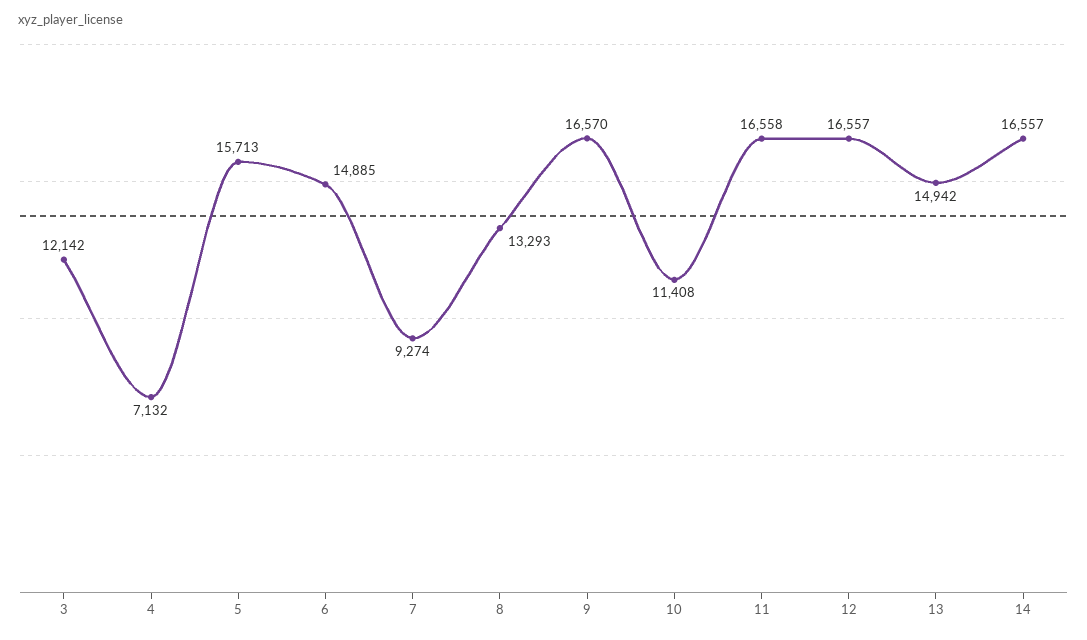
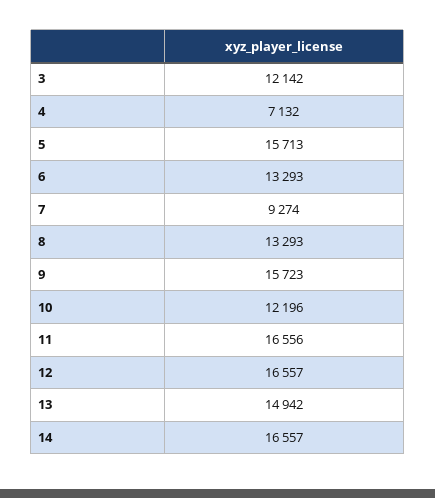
  {
    "3": 12142,
    "4": 7132,
    "5": 15713,
-   "6": 14885,
+   "6": 13293,
    "7": 9274,
    "8": 13293,
-   "9": 16570,
+   "9": 15723,
-   "10": 11408,
+   "10": 12196,
-   "11": 16558,
+   "11": 16556,
    "12": 16557,
    "13": 14942,
    "14": 16557
  }

